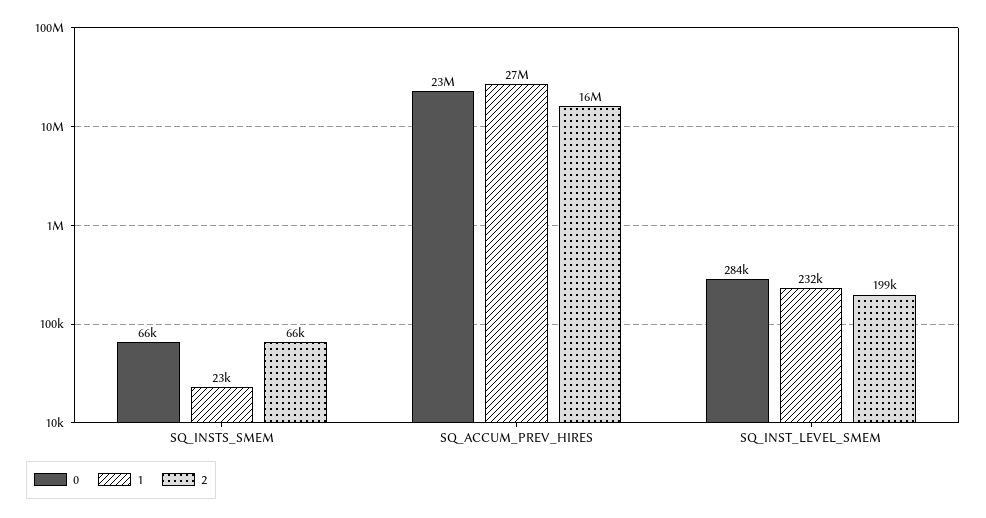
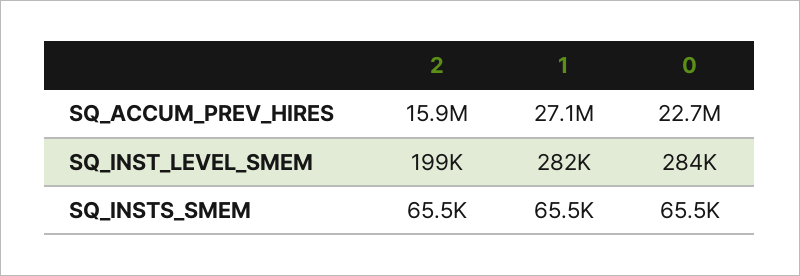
  {
    "0": {
      "SQ_INSTS_SMEM": 65500,
      "SQ_ACCUM_PREV_HIRES": 22700000,
      "SQ_INST_LEVEL_SMEM": 284000
    },
    "1": {
-     "SQ_INSTS_SMEM": 23000,
+     "SQ_INSTS_SMEM": 65500,
      "SQ_ACCUM_PREV_HIRES": 27100000,
-     "SQ_INST_LEVEL_SMEM": 232000
+     "SQ_INST_LEVEL_SMEM": 282000
    },
    "2": {
      "SQ_INSTS_SMEM": 65500,
      "SQ_ACCUM_PREV_HIRES": 15900000,
      "SQ_INST_LEVEL_SMEM": 199000
    }
  }

